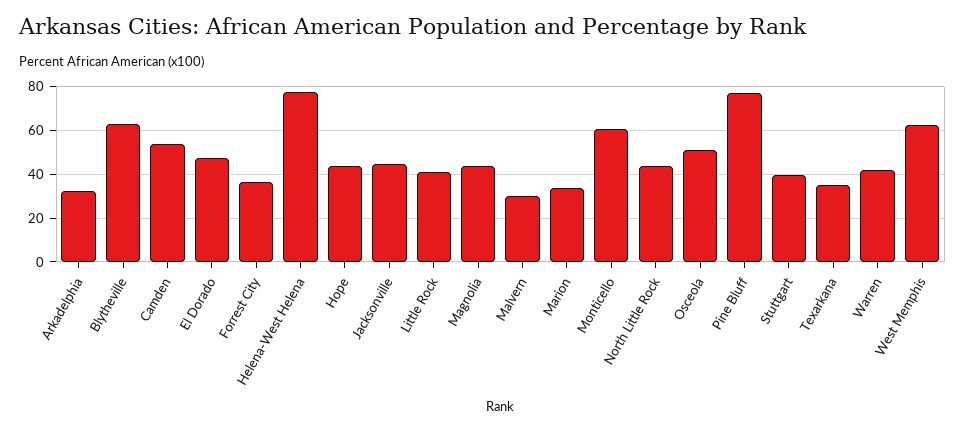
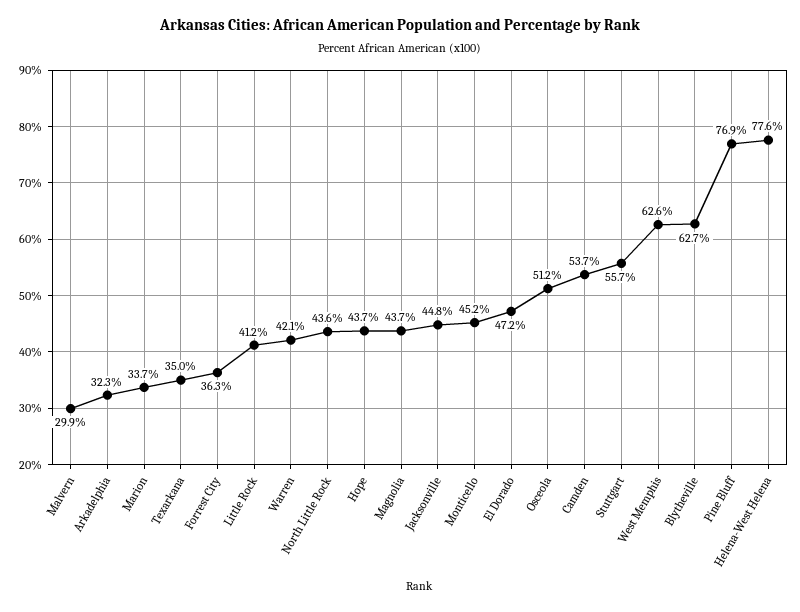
  {
    "Arkadelphia": 32.3,
    "Blytheville": 62.7,
    "Camden": 53.7,
    "El Dorado": 47.2,
    "Forrest City": 36.3,
    "Helena-West Helena": 77.6,
    "Hope": 43.7,
    "Jacksonville": 44.8,
    "Little Rock": 41.2,
    "Magnolia": 43.7,
    "Malvern": 29.9,
    "Marion": 33.7,
-   "Monticello": 60,
+   "Monticello": 45.2,
    "North Little Rock": 43.6,
    "Osceola": 51.2,
    "Pine Bluff": 76.9,
-   "Stuttgart": 40,
+   "Stuttgart": 55.7,
    "Texarkana": 35,
    "Warren": 42.1,
    "West Memphis": 62.6
  }

